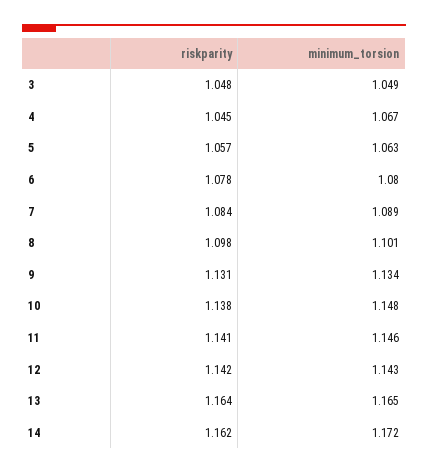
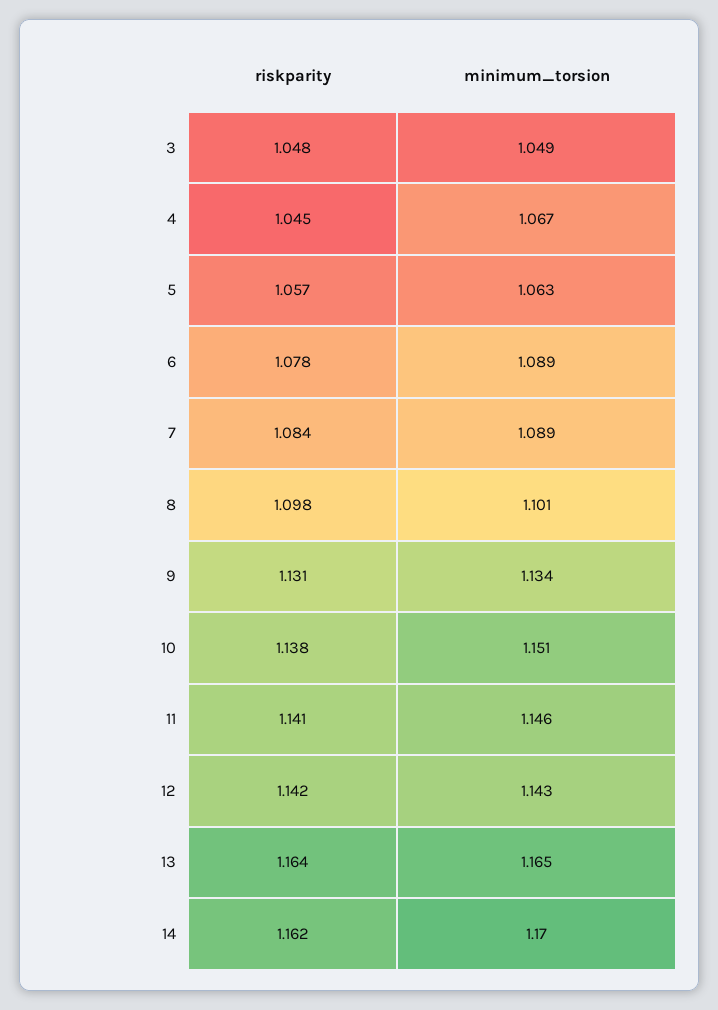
  {
    "riskparity": {
      "3": 1.048,
      "4": 1.045,
      "5": 1.057,
      "6": 1.078,
      "7": 1.084,
      "8": 1.098,
      "9": 1.131,
      "10": 1.138,
      "11": 1.141,
      "12": 1.142,
      "13": 1.164,
      "14": 1.162
    },
    "minimum_torsion": {
      "3": 1.049,
      "4": 1.067,
      "5": 1.063,
-     "6": 1.08,
+     "6": 1.089,
      "7": 1.089,
      "8": 1.101,
      "9": 1.134,
-     "10": 1.148,
+     "10": 1.151,
      "11": 1.146,
      "12": 1.143,
      "13": 1.165,
-     "14": 1.172
+     "14": 1.17
    }
  }

